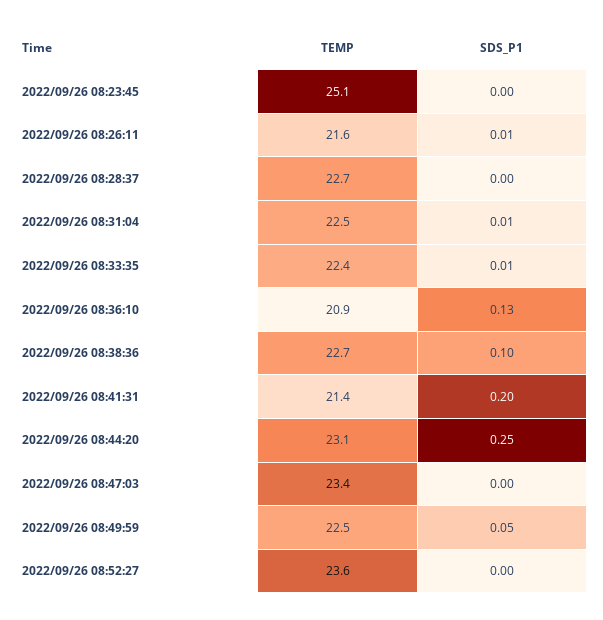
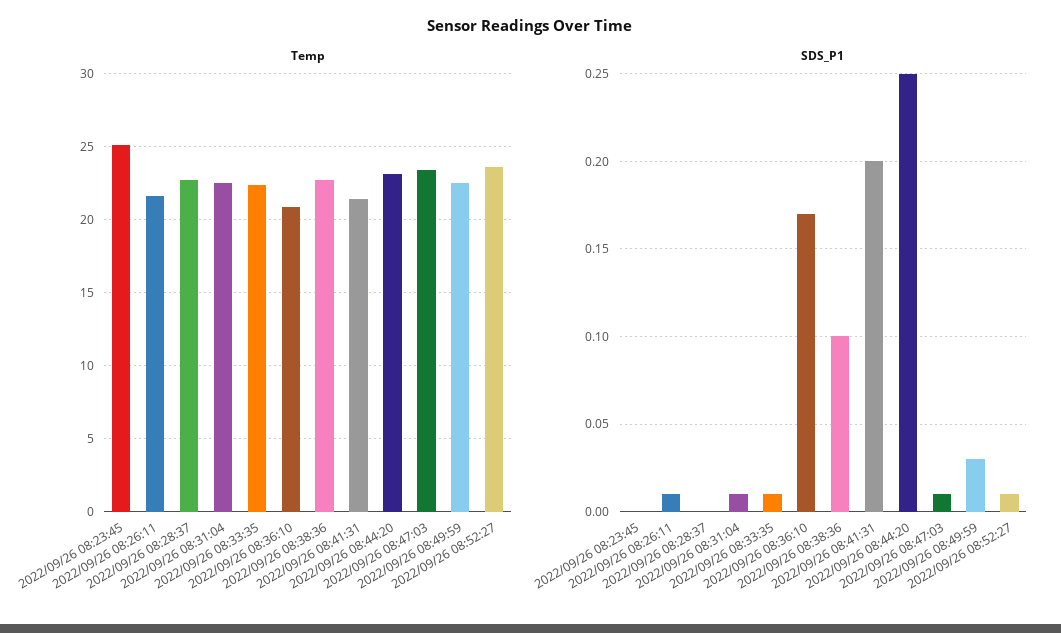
  {
    "TEMP": {
      "2022/09/26 08:23:45": 25.1,
      "2022/09/26 08:26:11": 21.6,
      "2022/09/26 08:28:37": 22.7,
      "2022/09/26 08:31:04": 22.5,
      "2022/09/26 08:33:35": 22.4,
      "2022/09/26 08:36:10": 20.9,
      "2022/09/26 08:38:36": 22.7,
      "2022/09/26 08:41:31": 21.4,
      "2022/09/26 08:44:20": 23.1,
      "2022/09/26 08:47:03": 23.4,
      "2022/09/26 08:49:59": 22.5,
      "2022/09/26 08:52:27": 23.6
    },
    "SDS_P1": {
      "2022/09/26 08:23:45": 0,
      "2022/09/26 08:26:11": 0.01,
      "2022/09/26 08:28:37": 0,
      "2022/09/26 08:31:04": 0.01,
      "2022/09/26 08:33:35": 0.01,
-     "2022/09/26 08:36:10": 0.13,
+     "2022/09/26 08:36:10": 0.17,
      "2022/09/26 08:38:36": 0.1,
      "2022/09/26 08:41:31": 0.2,
      "2022/09/26 08:44:20": 0.25,
-     "2022/09/26 08:47:03": 0,
+     "2022/09/26 08:47:03": 0.01,
-     "2022/09/26 08:49:59": 0.05,
+     "2022/09/26 08:49:59": 0.03,
-     "2022/09/26 08:52:27": 0
+     "2022/09/26 08:52:27": 0.01
    }
  }

